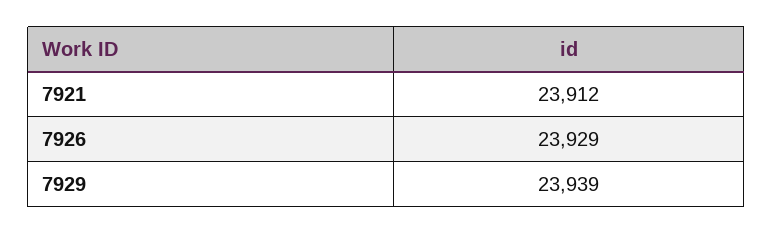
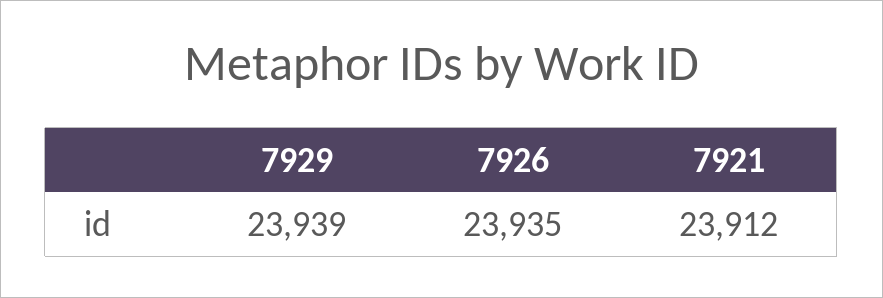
  {
    "7921": 23912,
-   "7926": 23929,
+   "7926": 23935,
    "7929": 23939
  }

